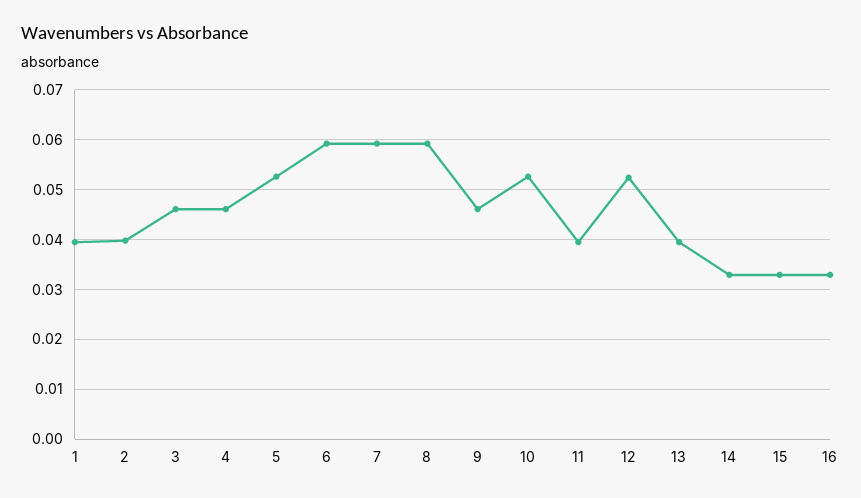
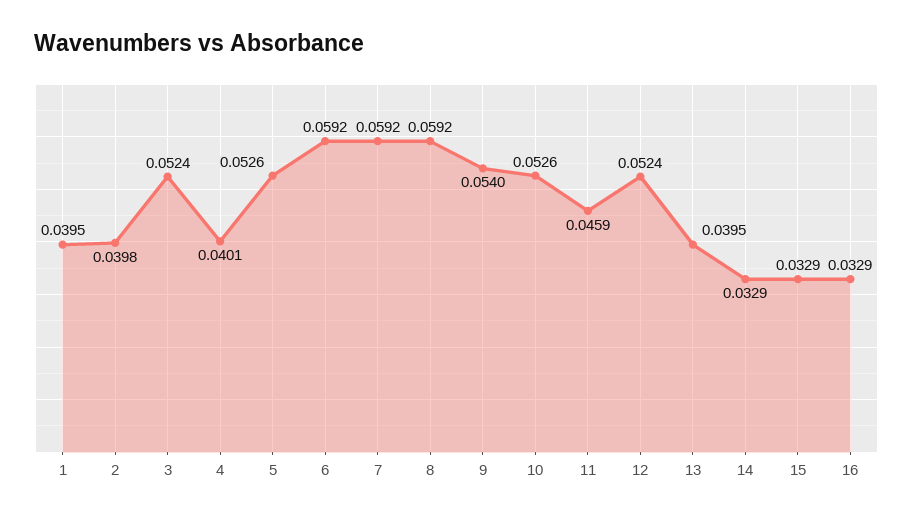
  {
    "1": 0.0395,
    "2": 0.0398,
-   "3": 0.046,
+   "3": 0.0524,
-   "4": 0.046,
+   "4": 0.0401,
    "5": 0.0526,
    "6": 0.0592,
    "7": 0.0592,
    "8": 0.0592,
-   "9": 0.046,
+   "9": 0.054,
    "10": 0.0526,
-   "11": 0.04,
+   "11": 0.0459,
    "12": 0.0524,
    "13": 0.0395,
    "14": 0.0329,
    "15": 0.0329,
    "16": 0.0329
  }

